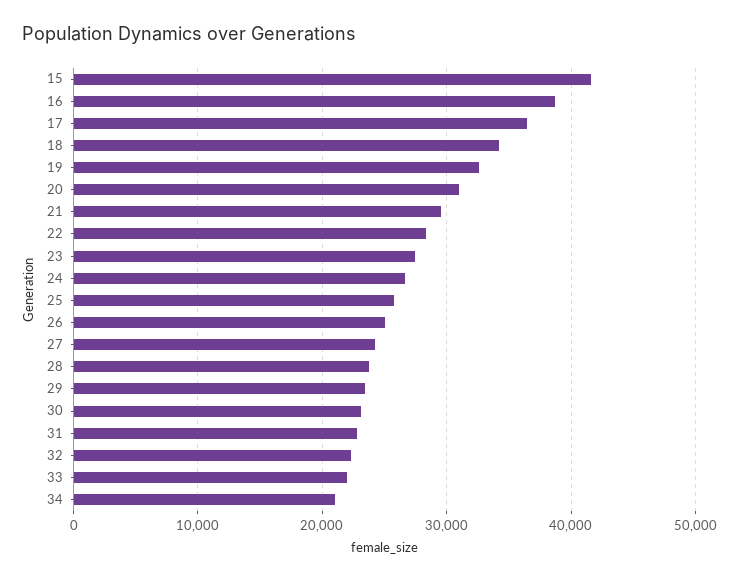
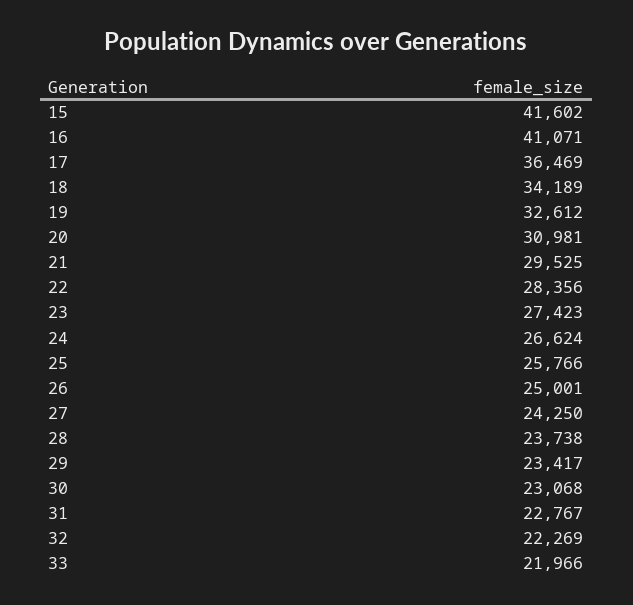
  {
    "15": 41602,
-   "16": 39000,
+   "16": 41071,
    "17": 36469,
    "18": 34189,
    "19": 32612,
    "20": 30981,
    "21": 29525,
    "22": 28356,
    "23": 27423,
    "24": 26624,
    "25": 25766,
    "26": 25001,
    "27": 24250,
    "28": 23738,
    "29": 23417,
    "30": 23068,
    "31": 22767,
    "32": 22269,
-   "33": 21966,
+   "33": 21966
-   "34": 21000
  }

